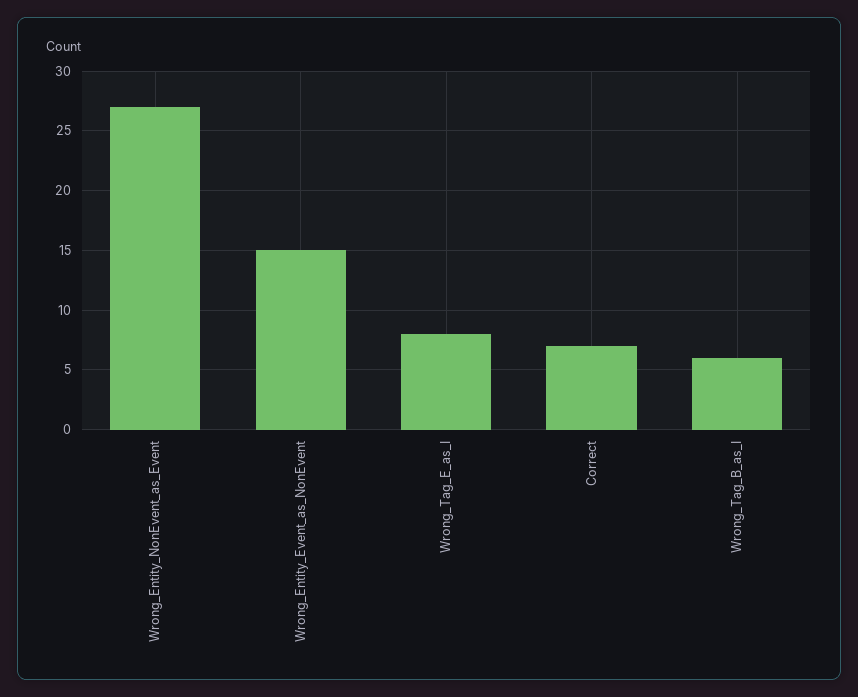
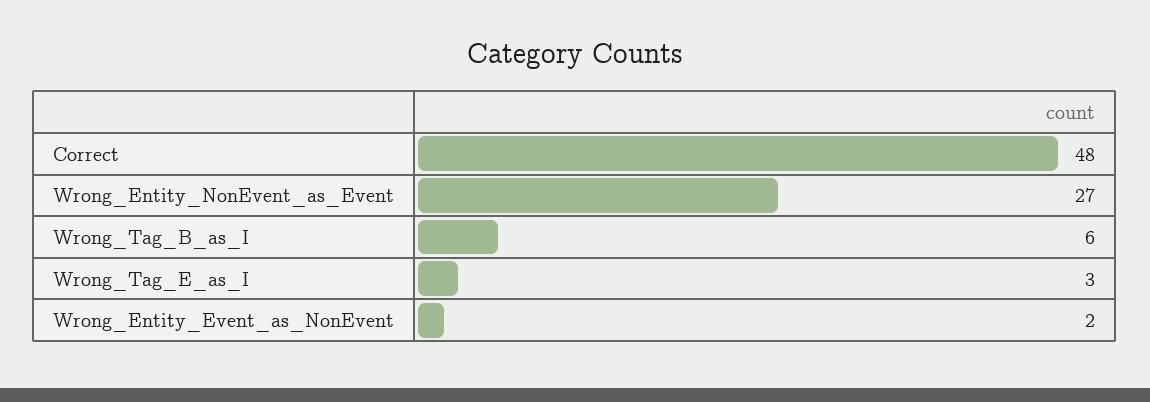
  {
    "Wrong_Entity_NonEvent_as_Event": 27,
-   "Wrong_Entity_Event_as_NonEvent": 15,
+   "Wrong_Entity_Event_as_NonEvent": 2,
-   "Wrong_Tag_E_as_I": 8,
+   "Wrong_Tag_E_as_I": 3,
-   "Correct": 7,
+   "Correct": 48,
    "Wrong_Tag_B_as_I": 6
  }

